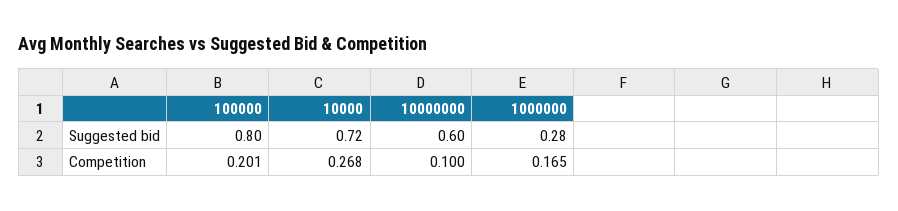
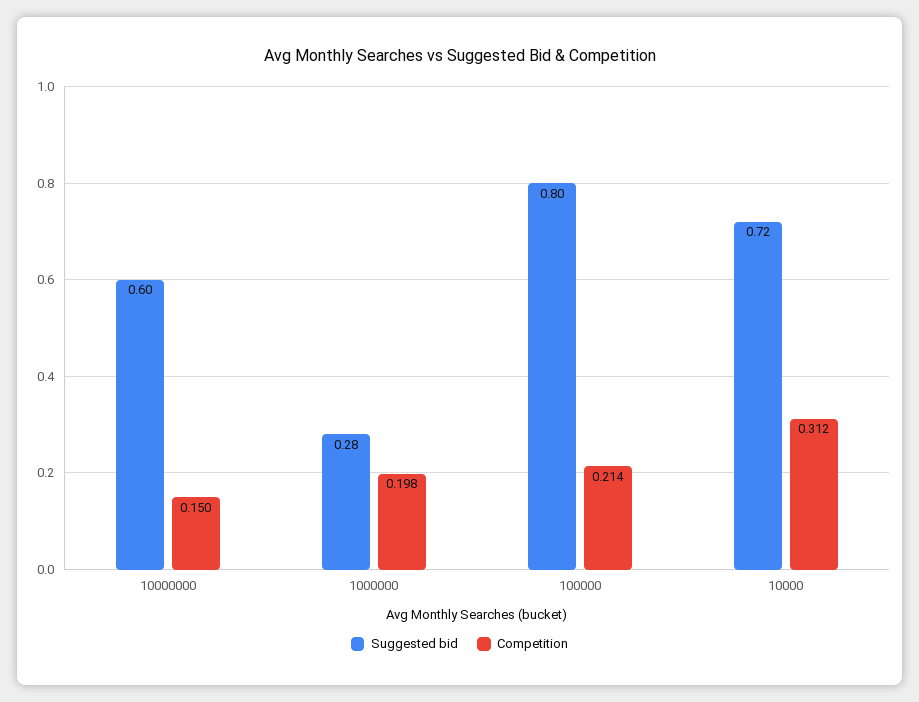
  {
    "Suggested bid": {
      "100000": 0.8,
      "10000": 0.72,
      "10000000": 0.6,
      "1000000": 0.28
    },
    "Competition": {
-     "100000": 0.201,
+     "100000": 0.214,
-     "10000": 0.268,
+     "10000": 0.312,
-     "10000000": 0.1,
+     "10000000": 0.15,
-     "1000000": 0.165
+     "1000000": 0.198
    }
  }

